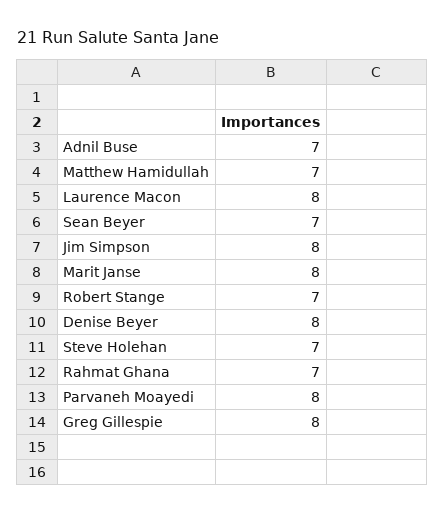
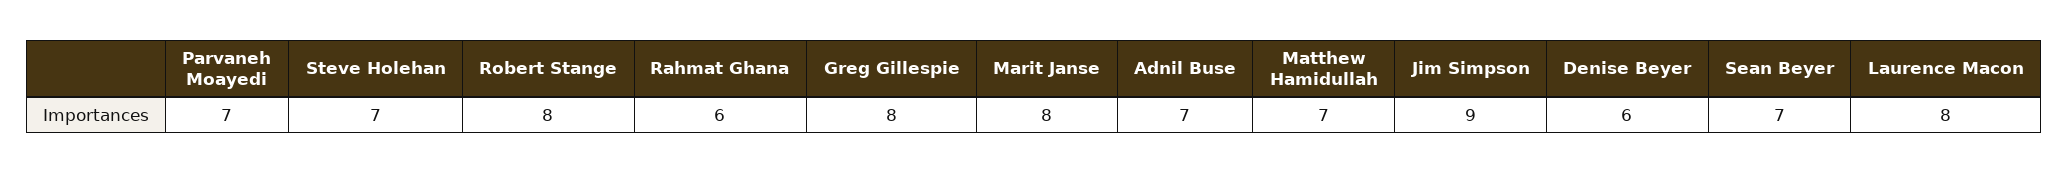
  {
    "Adnil Buse": 7,
    "Matthew Hamidullah": 7,
    "Laurence Macon": 8,
    "Sean Beyer": 7,
-   "Jim Simpson": 8,
+   "Jim Simpson": 9,
    "Marit Janse": 8,
-   "Robert Stange": 7,
+   "Robert Stange": 8,
-   "Denise Beyer": 8,
+   "Denise Beyer": 6,
    "Steve Holehan": 7,
-   "Rahmat Ghana": 7,
+   "Rahmat Ghana": 6,
-   "Parvaneh Moayedi": 8,
+   "Parvaneh Moayedi": 7,
    "Greg Gillespie": 8
  }

